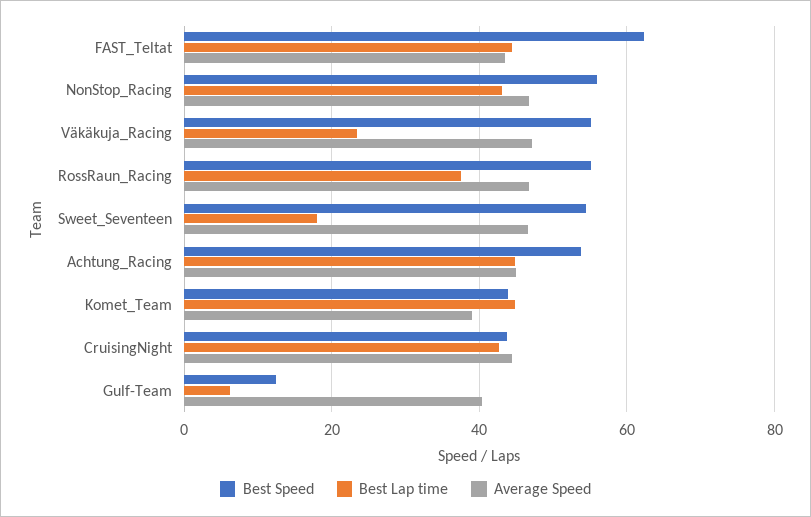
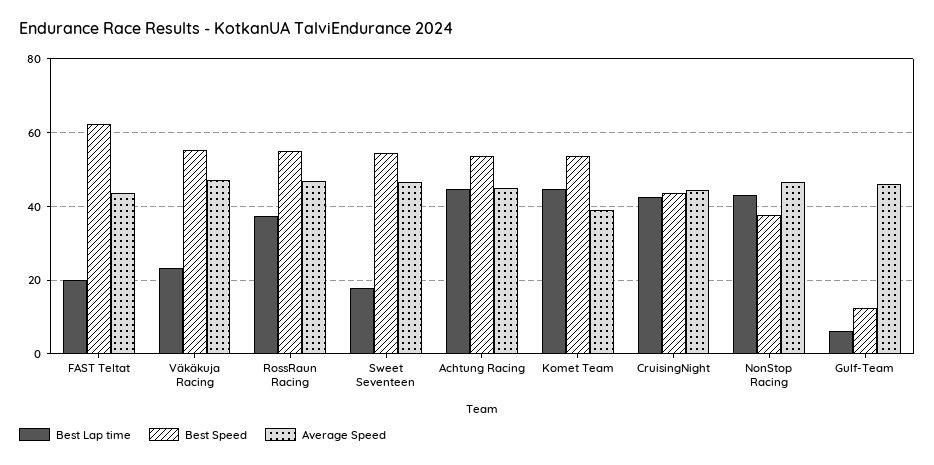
  {
    "Best Speed": {
      "FAST_Teltat": 62,
-     "NonStop_Racing": 56,
+     "NonStop_Racing": 38,
      "Väkäkuja_Racing": 56,
      "RossRaun_Racing": 56,
      "Sweet_Seventeen": 54,
      "Achtung_Racing": 54,
-     "Komet_Team": 44,
+     "Komet_Team": 54,
      "CruisingNight": 44,
      "Gulf-Team": 12
    },
    "Best Lap time": {
-     "FAST_Teltat": 44,
+     "FAST_Teltat": 20,
      "NonStop_Racing": 44,
      "Väkäkuja_Racing": 24,
      "RossRaun_Racing": 38,
      "Sweet_Seventeen": 18,
      "Achtung_Racing": 44,
      "Komet_Team": 44,
      "CruisingNight": 42,
      "Gulf-Team": 6
    },
    "Average Speed": {
      "FAST_Teltat": 44,
      "NonStop_Racing": 46,
      "Väkäkuja_Racing": 48,
      "RossRaun_Racing": 46,
      "Sweet_Seventeen": 46,
      "Achtung_Racing": 46,
      "Komet_Team": 38,
      "CruisingNight": 44,
-     "Gulf-Team": 40
+     "Gulf-Team": 46
    }
  }

